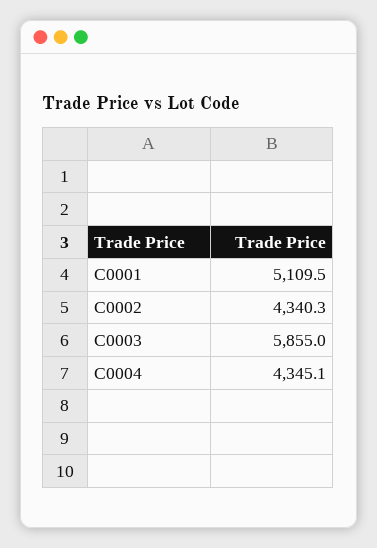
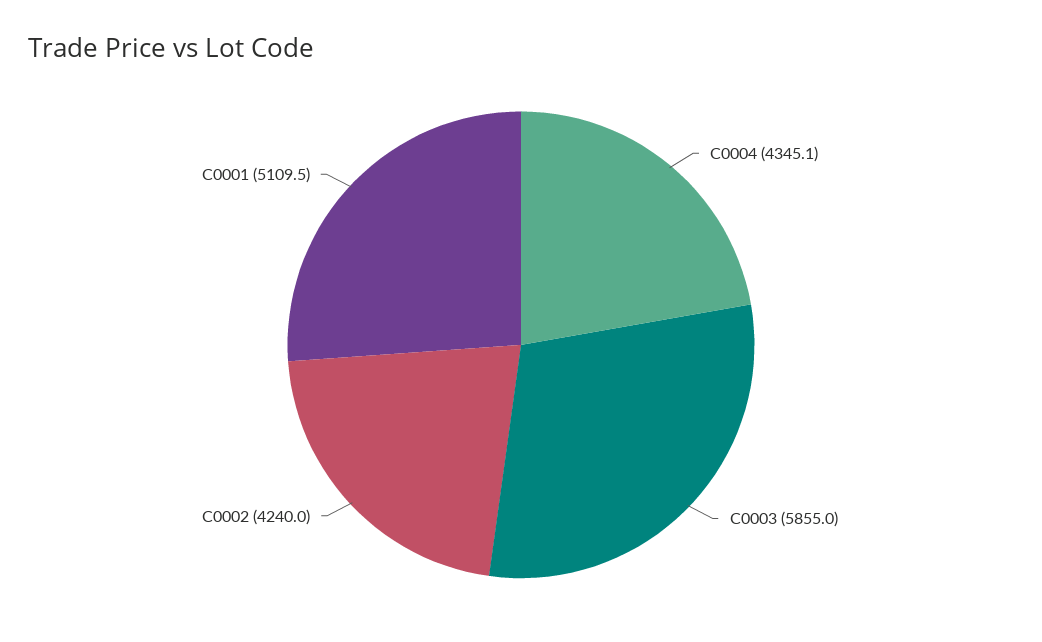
  {
    "C0001": 5109.5,
-   "C0002": 4340.3,
+   "C0002": 4240,
    "C0003": 5855,
    "C0004": 4345.1
  }

